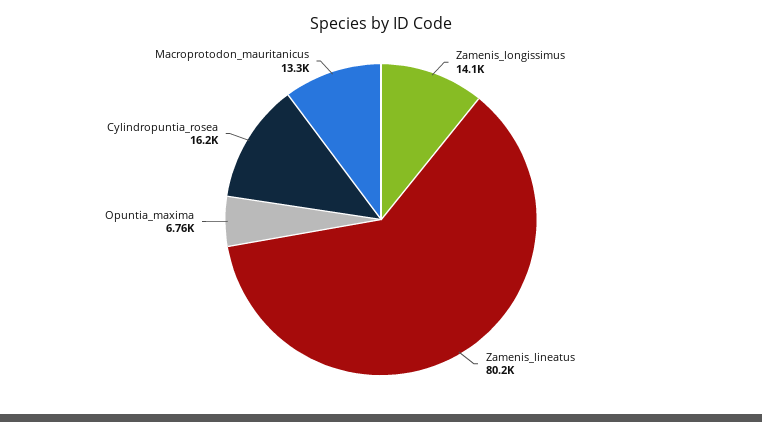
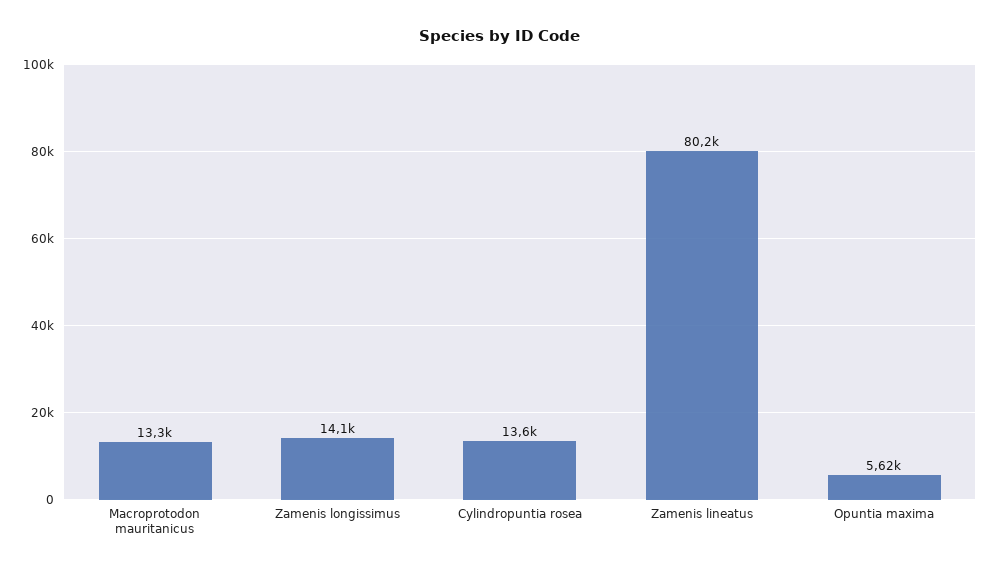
  {
    "Zamenis_longissimus": 14100,
    "Zamenis_lineatus": 80200,
-   "Opuntia_maxima": 6760,
+   "Opuntia_maxima": 5620,
-   "Cylindropuntia_rosea": 16200,
+   "Cylindropuntia_rosea": 13600,
    "Macroprotodon_mauritanicus": 13300
  }

